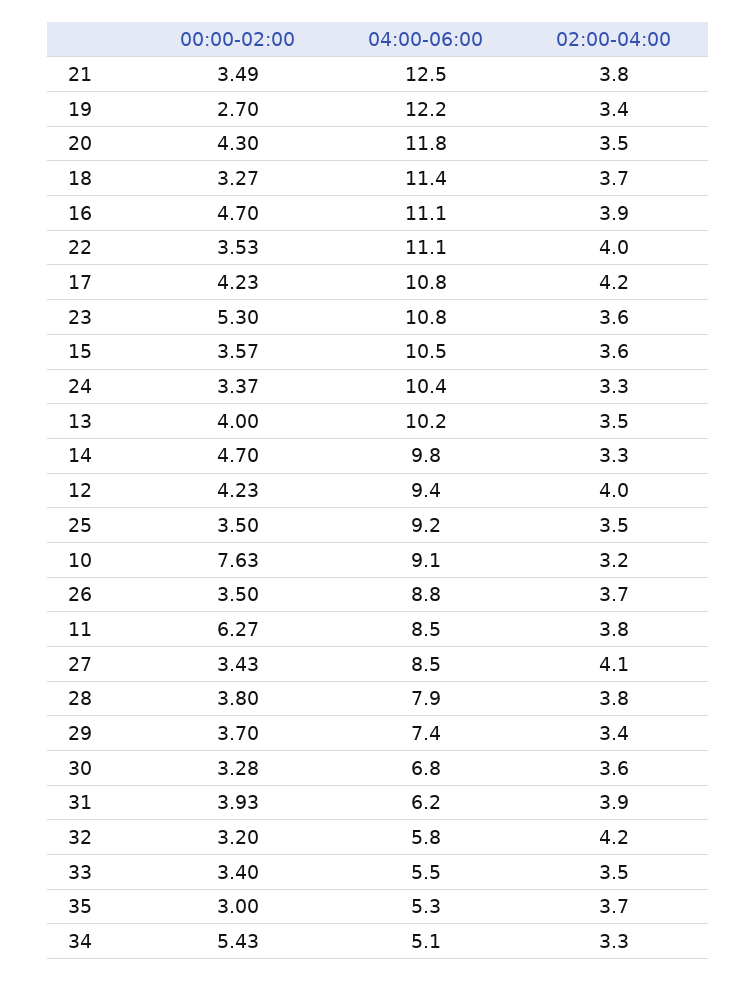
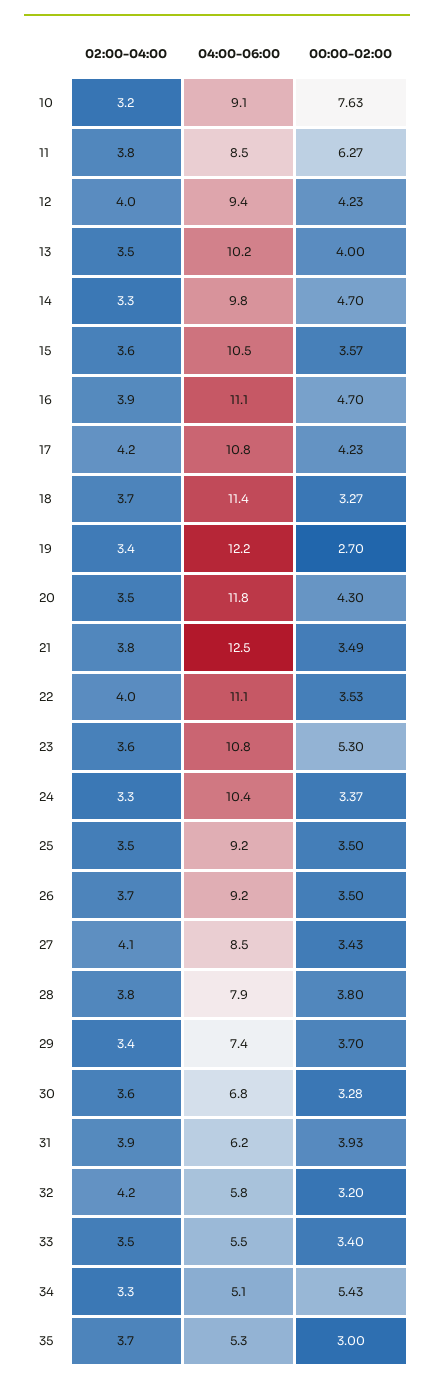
  {
    "00:00-02:00": {
      "21": 3.49,
      "19": 2.7,
      "20": 4.3,
      "18": 3.27,
      "16": 4.7,
      "22": 3.53,
      "17": 4.23,
      "23": 5.3,
      "15": 3.57,
      "24": 3.37,
      "13": 4,
      "14": 4.7,
      "12": 4.23,
      "25": 3.5,
      "10": 7.63,
      "26": 3.5,
      "11": 6.27,
      "27": 3.43,
      "28": 3.8,
      "29": 3.7,
      "30": 3.28,
      "31": 3.93,
      "32": 3.2,
      "33": 3.4,
      "35": 3,
      "34": 5.43
    },
    "04:00-06:00": {
      "21": 12.5,
      "19": 12.2,
      "20": 11.8,
      "18": 11.4,
      "16": 11.1,
      "22": 11.1,
      "17": 10.8,
      "23": 10.8,
      "15": 10.5,
      "24": 10.4,
      "13": 10.2,
      "14": 9.8,
      "12": 9.4,
      "25": 9.2,
      "10": 9.1,
-     "26": 8.8,
+     "26": 9.2,
      "11": 8.5,
      "27": 8.5,
      "28": 7.9,
      "29": 7.4,
      "30": 6.8,
      "31": 6.2,
      "32": 5.8,
      "33": 5.5,
      "35": 5.3,
      "34": 5.1
    },
    "02:00-04:00": {
      "21": 3.8,
      "19": 3.4,
      "20": 3.5,
      "18": 3.7,
      "16": 3.9,
      "22": 4,
      "17": 4.2,
      "23": 3.6,
      "15": 3.6,
      "24": 3.3,
      "13": 3.5,
      "14": 3.3,
      "12": 4,
      "25": 3.5,
      "10": 3.2,
      "26": 3.7,
      "11": 3.8,
      "27": 4.1,
      "28": 3.8,
      "29": 3.4,
      "30": 3.6,
      "31": 3.9,
      "32": 4.2,
      "33": 3.5,
      "35": 3.7,
      "34": 3.3
    }
  }

